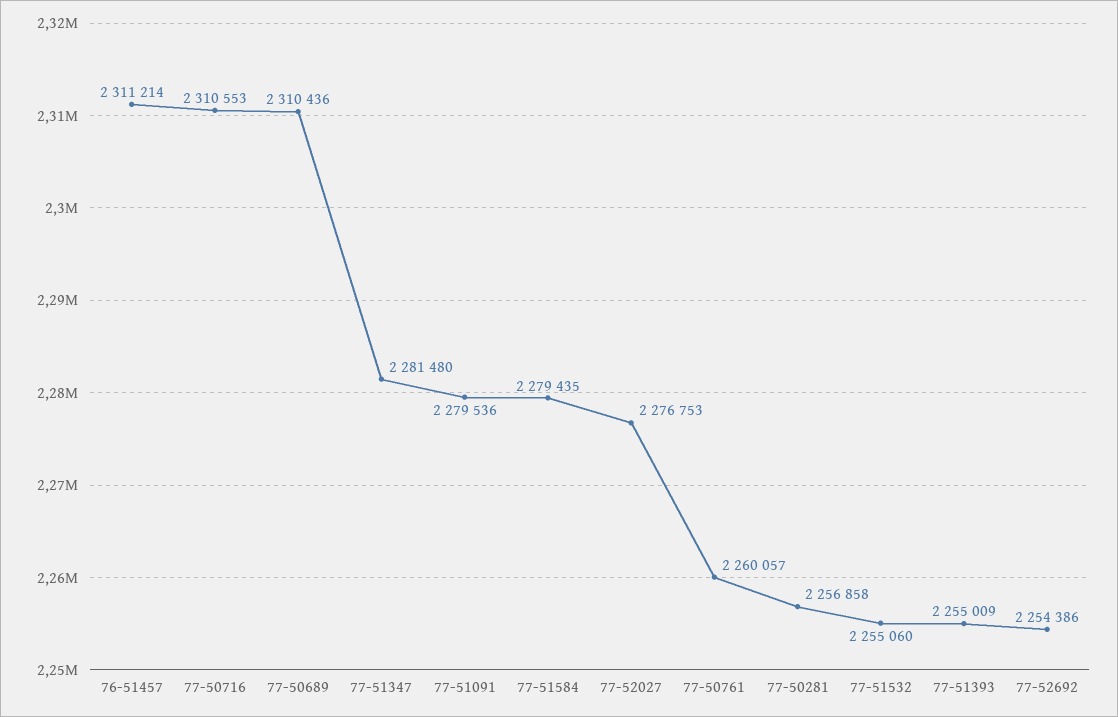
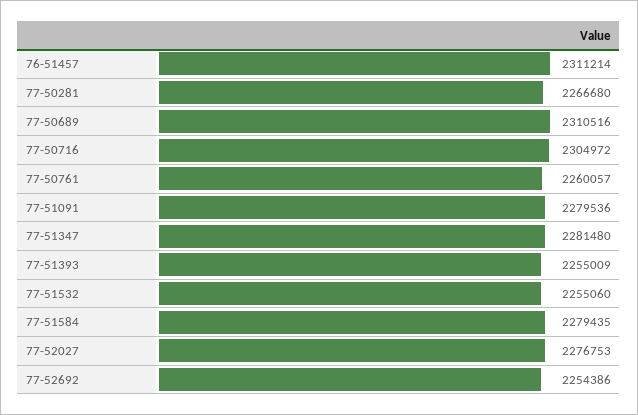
  {
    "76-51457": 2311214,
-   "77-50716": 2310553,
+   "77-50716": 2304972,
-   "77-50689": 2310436,
+   "77-50689": 2310516,
    "77-51347": 2281480,
    "77-51091": 2279536,
    "77-51584": 2279435,
    "77-52027": 2276753,
    "77-50761": 2260057,
-   "77-50281": 2256858,
+   "77-50281": 2266680,
    "77-51532": 2255060,
    "77-51393": 2255009,
    "77-52692": 2254386
  }

